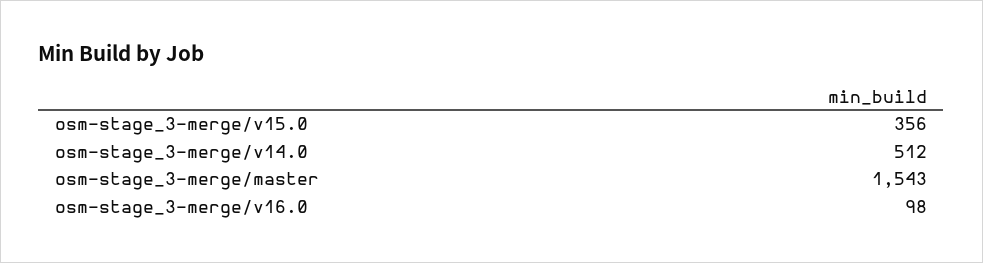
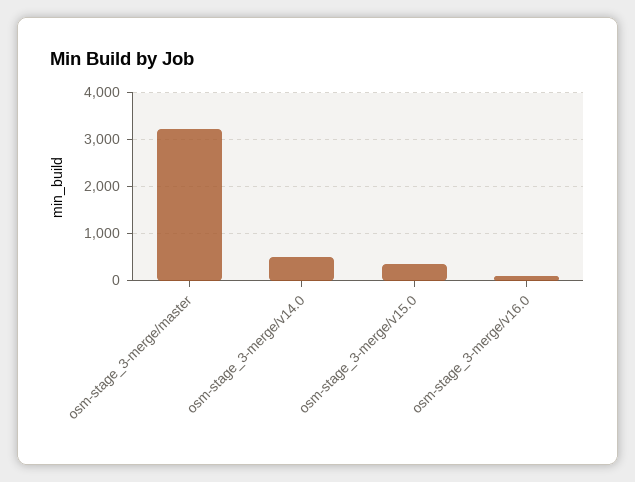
  {
    "osm-stage_3-merge/v15.0": 356,
    "osm-stage_3-merge/v14.0": 512,
-   "osm-stage_3-merge/master": 1543,
+   "osm-stage_3-merge/master": 3200,
    "osm-stage_3-merge/v16.0": 98
  }

